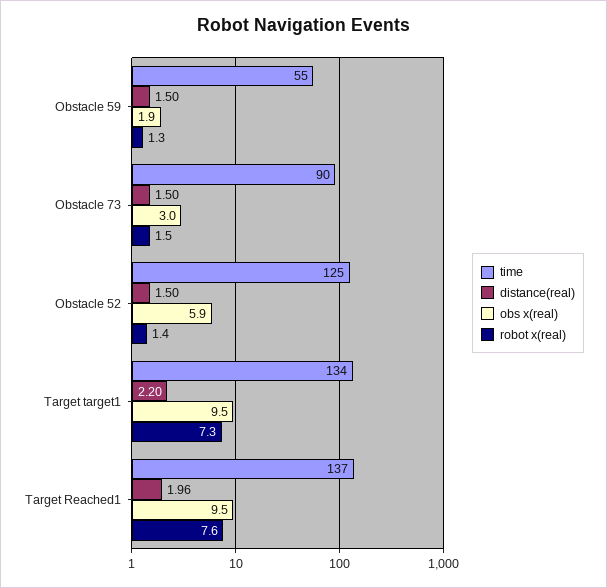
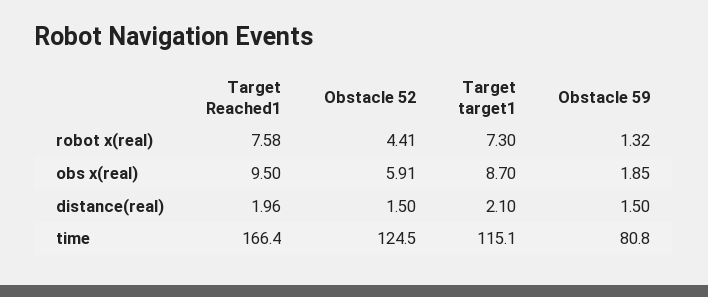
  {
    "time": {
-     "Obstacle 59": 55,
+     "Obstacle 59": 80.8,
-     "Obstacle 73": 90,
      "Obstacle 52": 124.5,
-     "Target target1": 134,
+     "Target target1": 115.1,
-     "Target Reached1": 137
+     "Target Reached1": 166.4
    },
    "distance(real)": {
      "Obstacle 59": 1.5,
-     "Obstacle 73": 1.5,
      "Obstacle 52": 1.5,
-     "Target target1": 2.2,
+     "Target target1": 2.1,
      "Target Reached1": 1.96
    },
    "obs x(real)": {
      "Obstacle 59": 1.85,
-     "Obstacle 73": 3,
      "Obstacle 52": 5.91,
-     "Target target1": 9.5,
+     "Target target1": 8.7,
      "Target Reached1": 9.5
    },
    "robot x(real)": {
      "Obstacle 59": 1.32,
-     "Obstacle 73": 1.5,
-     "Obstacle 52": 1.4,
+     "Obstacle 52": 4.41,
      "Target target1": 7.3,
      "Target Reached1": 7.58
    }
  }

